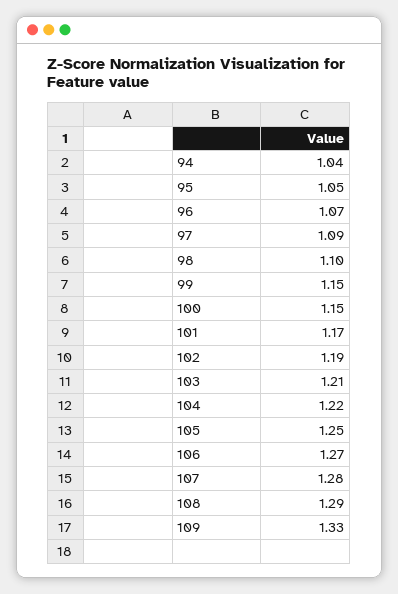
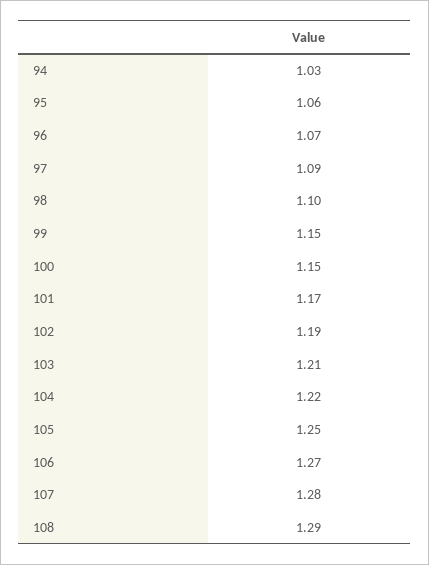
  {
-   "94": 1.04,
+   "94": 1.03,
-   "95": 1.05,
+   "95": 1.06,
    "96": 1.07,
    "97": 1.09,
    "98": 1.1,
    "99": 1.15,
    "100": 1.15,
    "101": 1.17,
    "102": 1.19,
    "103": 1.21,
    "104": 1.22,
    "105": 1.25,
    "106": 1.27,
    "107": 1.28,
-   "108": 1.29,
+   "108": 1.29
-   "109": 1.33
  }

